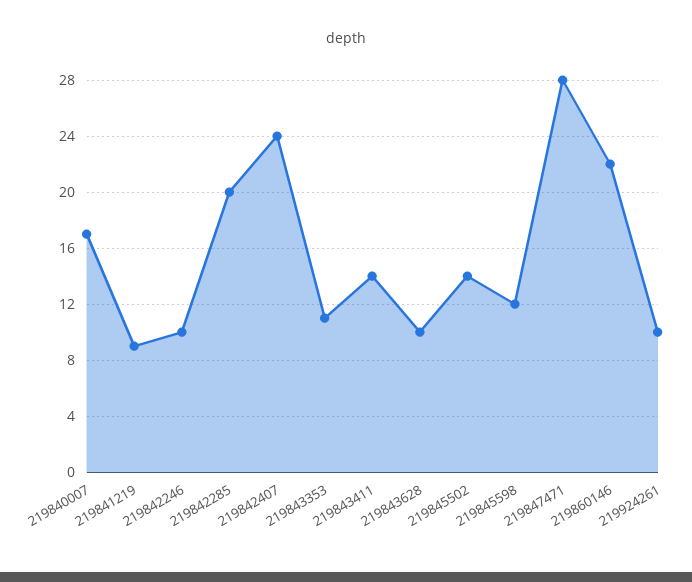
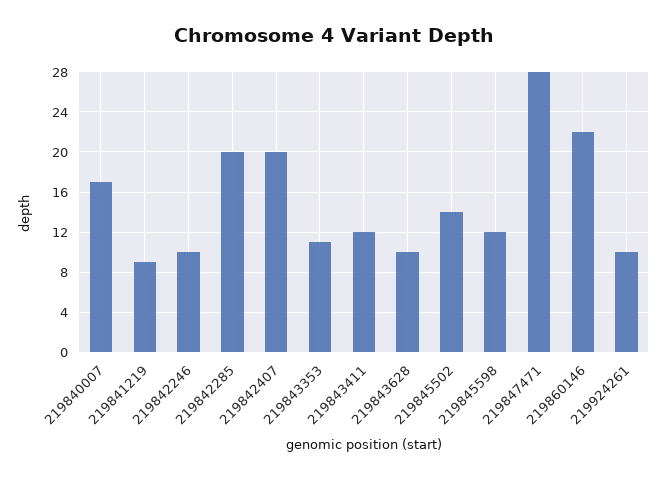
  {
    "219840007": 17,
    "219841219": 9,
    "219842246": 10,
    "219842285": 20,
-   "219842407": 24,
+   "219842407": 20,
    "219843353": 11,
-   "219843411": 14,
+   "219843411": 12,
    "219843628": 10,
    "219845502": 14,
    "219845598": 12,
    "219847471": 28,
    "219860146": 22,
    "219924261": 10
  }

